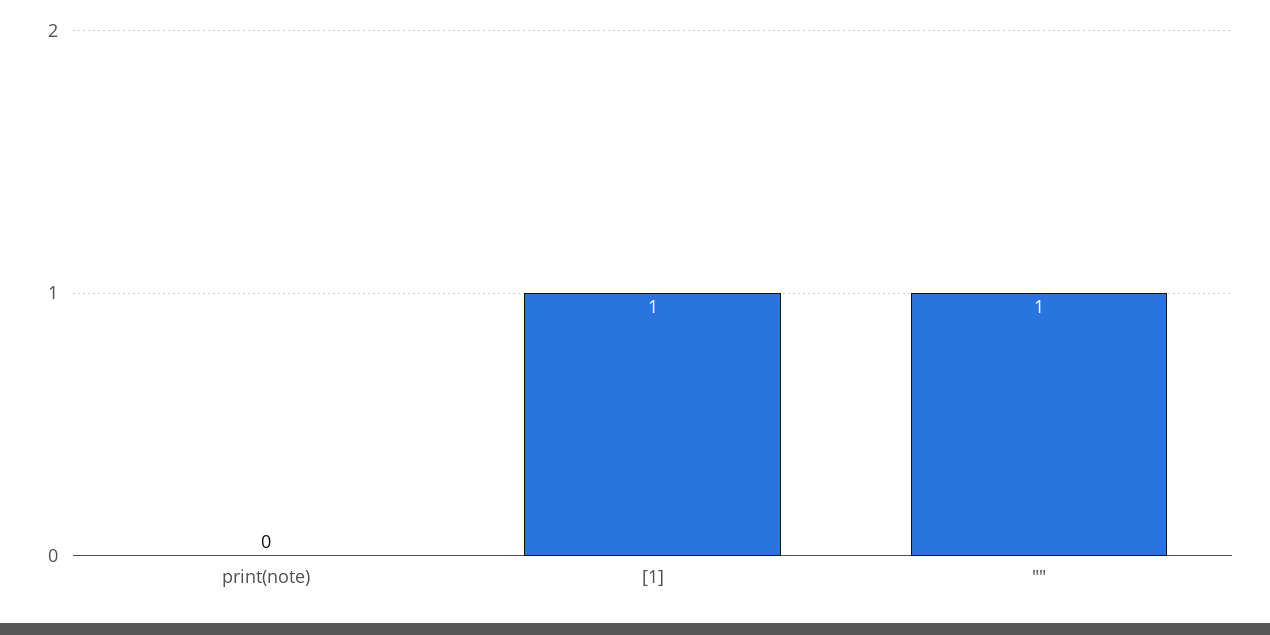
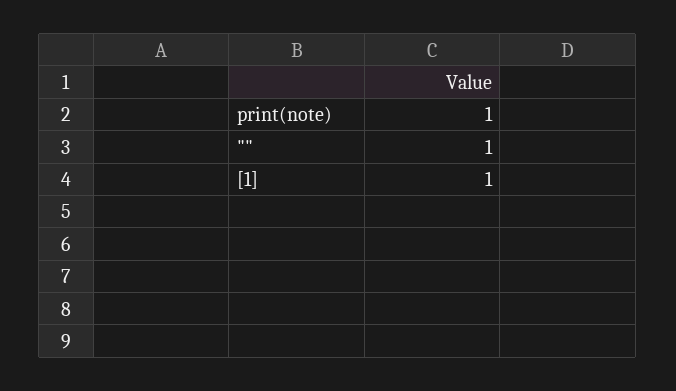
  {
-   "print(note)": 0,
+   "print(note)": 1,
    "[1]": 1,
    "\"\"": 1
  }

